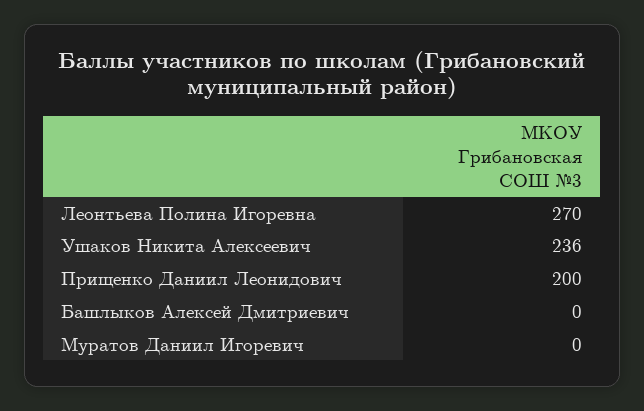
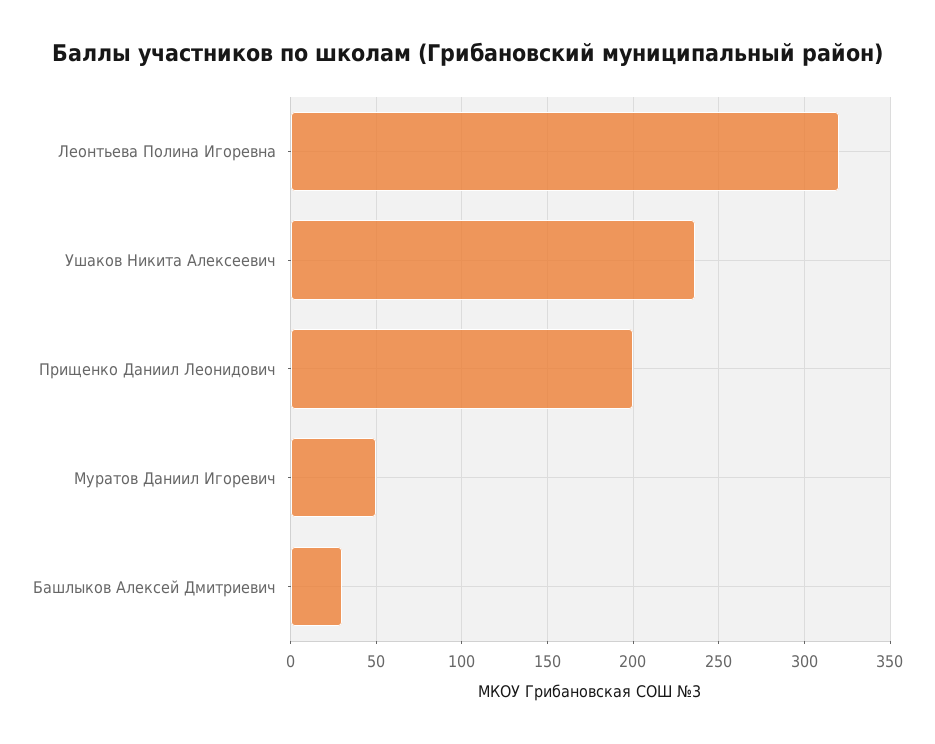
  {
-   "Леонтьева Полина Игоревна": 270,
+   "Леонтьева Полина Игоревна": 320,
    "Ушаков Никита Алексеевич": 236,
    "Прищенко Даниил Леонидович": 200,
-   "Башлыков Алексей Дмитриевич": 0,
+   "Башлыков Алексей Дмитриевич": 30,
-   "Муратов Даниил Игоревич": 0
+   "Муратов Даниил Игоревич": 50
  }

